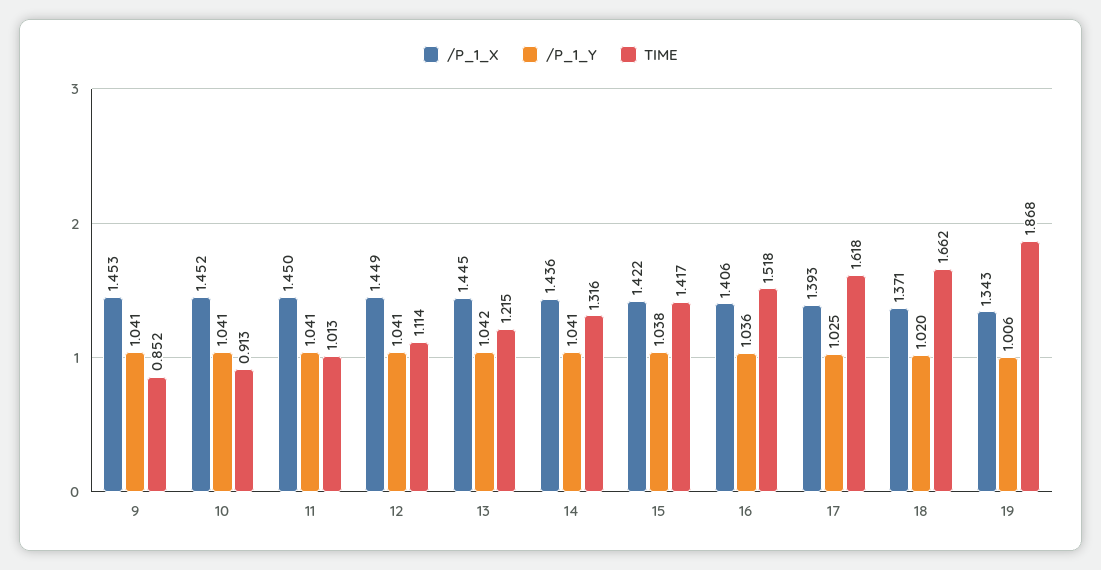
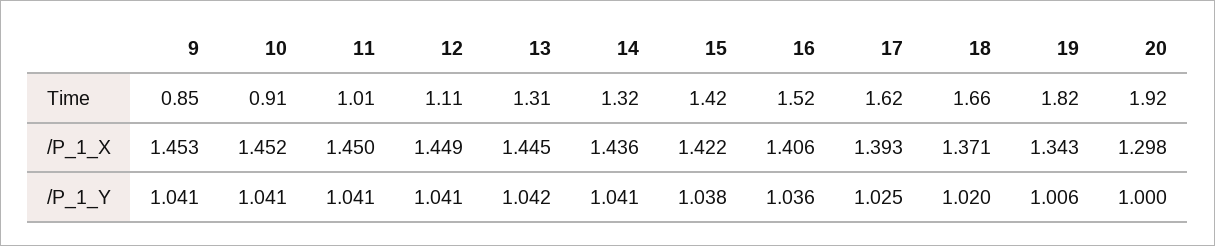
  {
    "/P_1_X": {
      "9": 1.453,
      "10": 1.452,
      "11": 1.45,
      "12": 1.449,
      "13": 1.445,
      "14": 1.436,
      "15": 1.422,
      "16": 1.406,
      "17": 1.393,
      "18": 1.371,
-     "19": 1.343
+     "19": 1.343,
+     "20": 1.298
    },
    "/P_1_Y": {
      "9": 1.041,
      "10": 1.041,
      "11": 1.041,
      "12": 1.041,
      "13": 1.042,
      "14": 1.041,
      "15": 1.038,
      "16": 1.036,
      "17": 1.025,
      "18": 1.02,
-     "19": 1.006
+     "19": 1.006,
+     "20": 1
    },
    "TIME": {
      "9": 0.852,
      "10": 0.913,
      "11": 1.013,
      "12": 1.114,
-     "13": 1.215,
+     "13": 1.31,
      "14": 1.316,
      "15": 1.417,
      "16": 1.518,
      "17": 1.618,
      "18": 1.662,
-     "19": 1.868
+     "19": 1.82,
+     "20": 1.92
    }
  }

